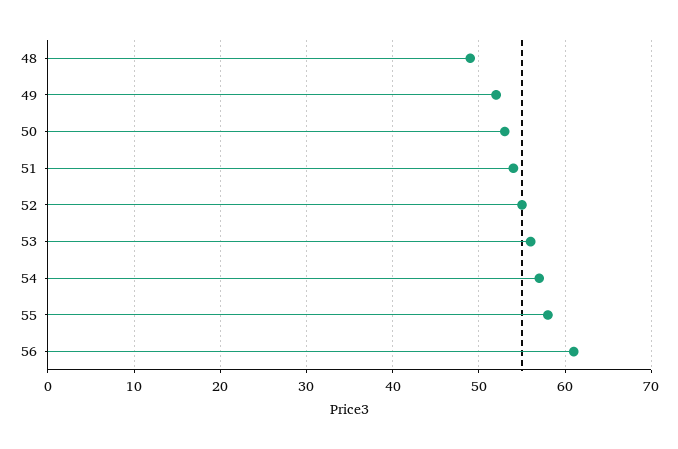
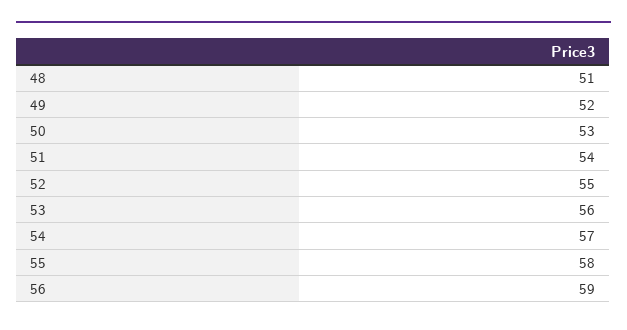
  {
-   "48": 49,
+   "48": 51,
    "49": 52,
    "50": 53,
    "51": 54,
    "52": 55,
    "53": 56,
    "54": 57,
    "55": 58,
-   "56": 61
+   "56": 59
  }

